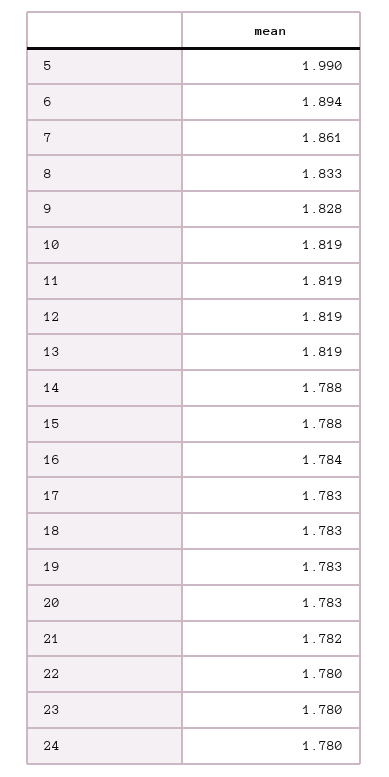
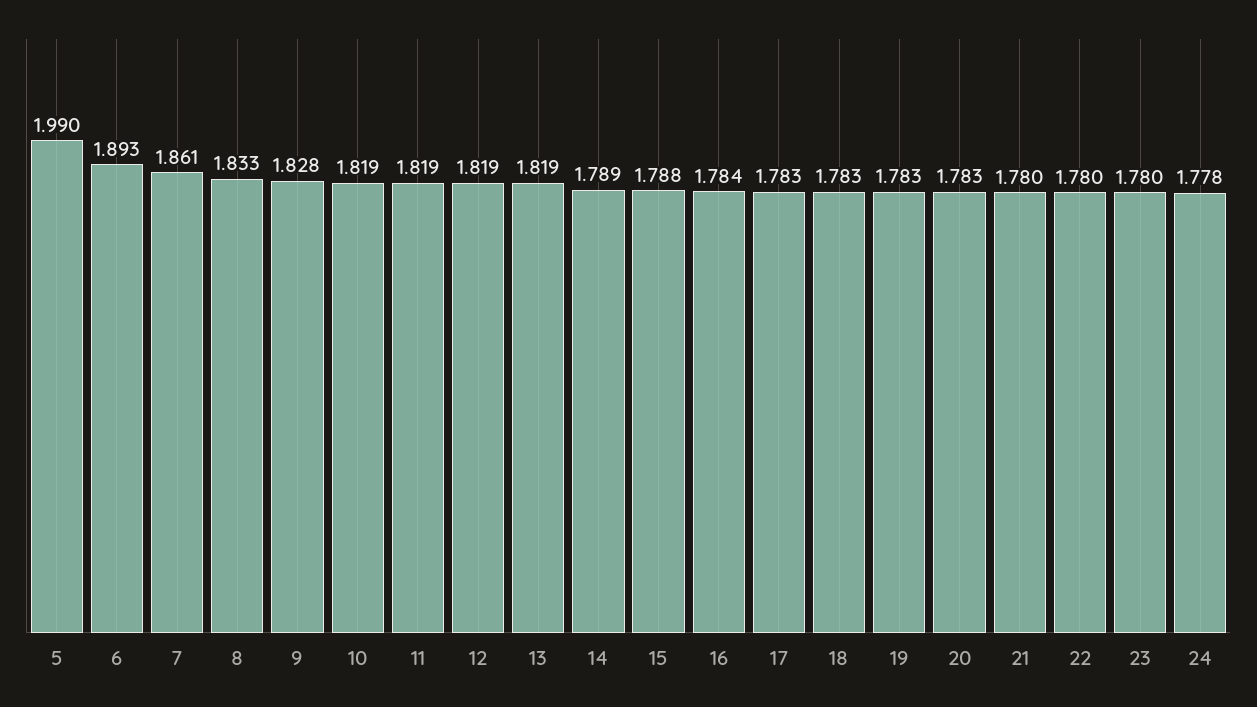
  {
    "5": 1.99,
-   "6": 1.894,
+   "6": 1.893,
    "7": 1.861,
    "8": 1.833,
    "9": 1.828,
    "10": 1.819,
    "11": 1.819,
    "12": 1.819,
    "13": 1.819,
-   "14": 1.788,
+   "14": 1.789,
    "15": 1.788,
    "16": 1.784,
    "17": 1.783,
    "18": 1.783,
    "19": 1.783,
    "20": 1.783,
-   "21": 1.782,
+   "21": 1.78,
    "22": 1.78,
    "23": 1.78,
-   "24": 1.78
+   "24": 1.778
  }

